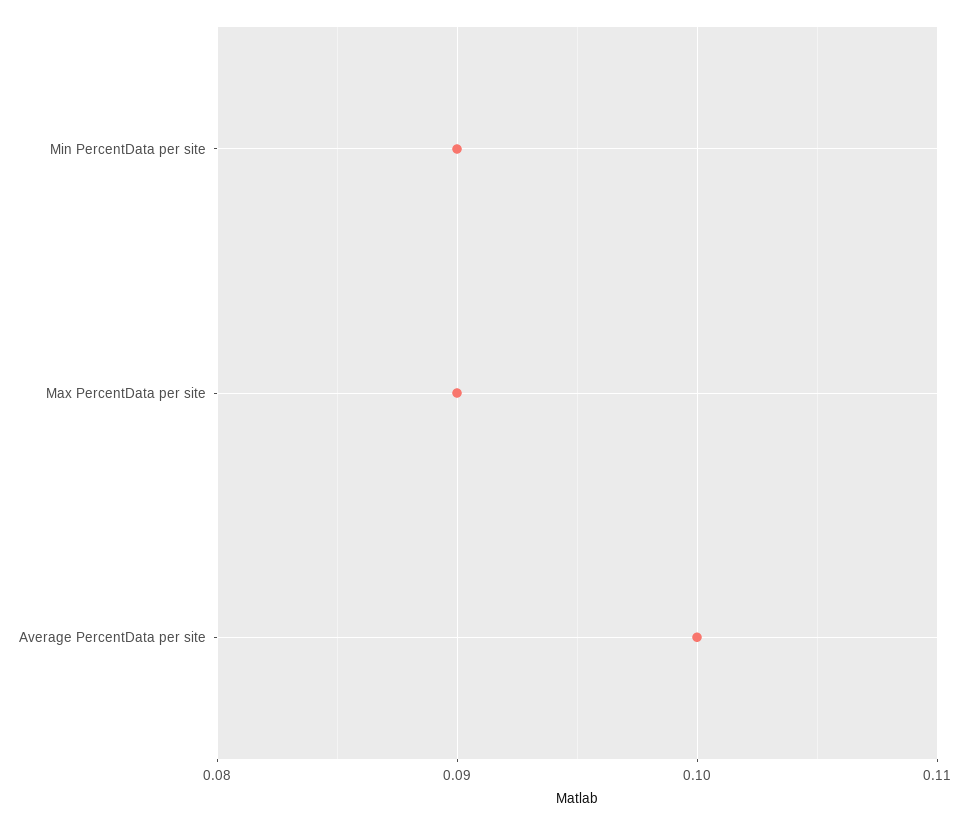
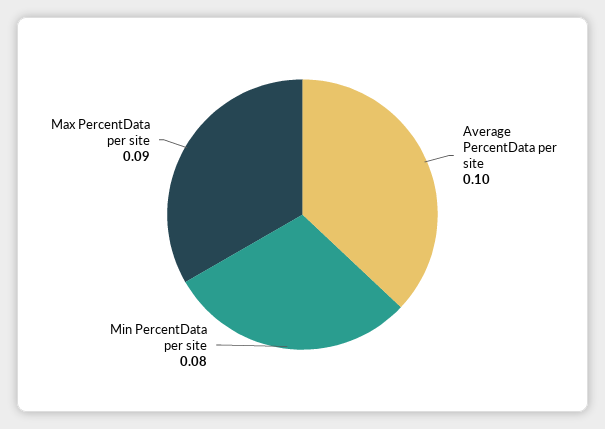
  {
-   "Min PercentData per site": 0.09,
+   "Min PercentData per site": 0.08,
    "Max PercentData per site": 0.09,
    "Average PercentData per site": 0.1
  }

